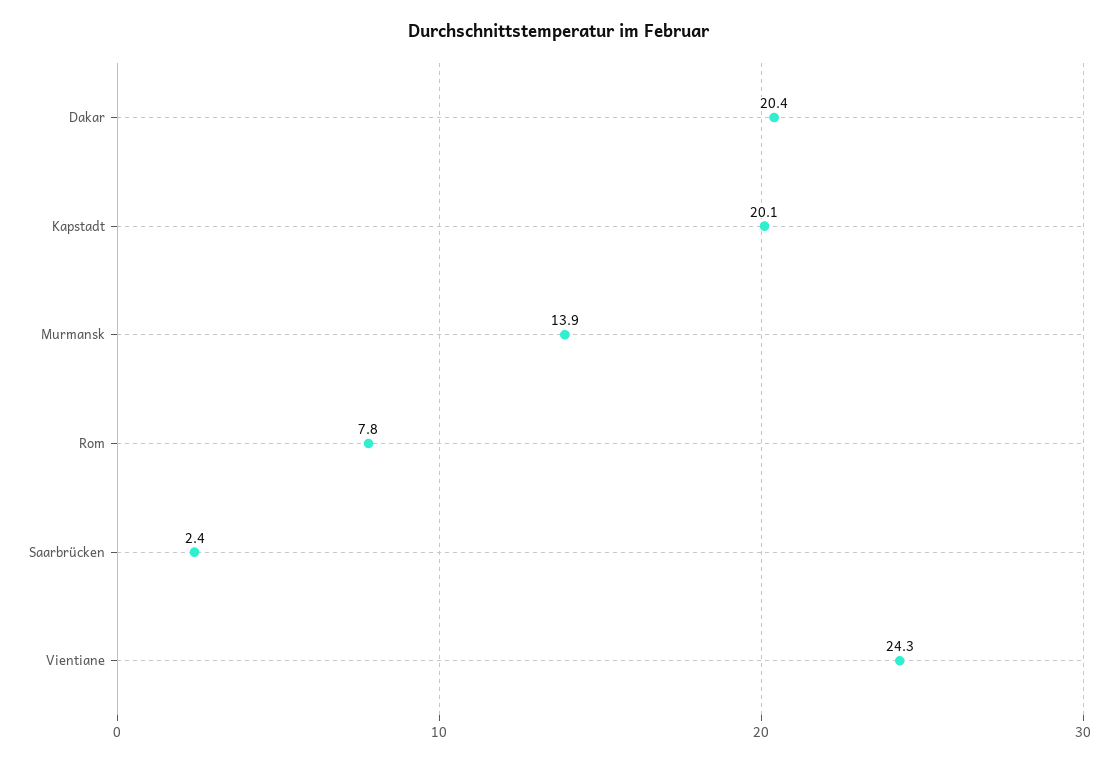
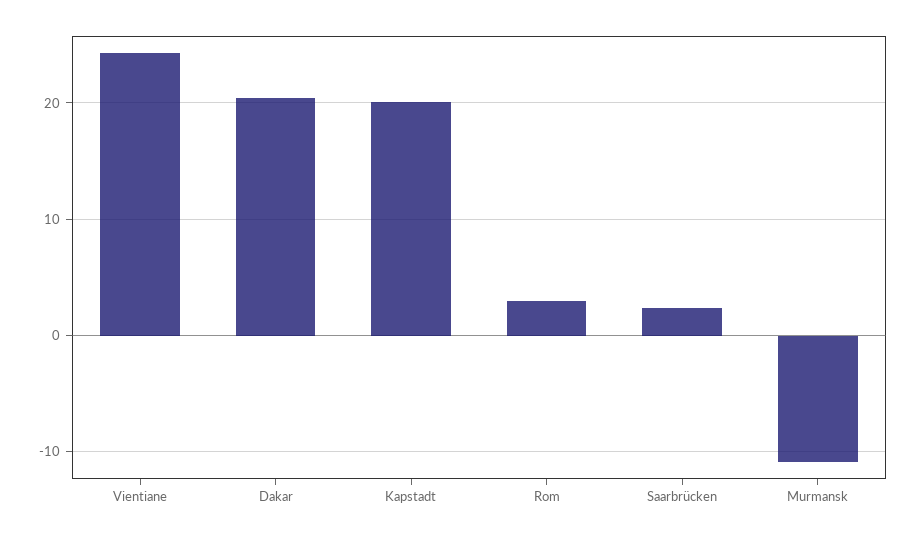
  {
    "Dakar": 20.4,
    "Kapstadt": 20.1,
-   "Murmansk": 13.9,
+   "Murmansk": -11,
-   "Rom": 7.8,
+   "Rom": 3,
    "Saarbrücken": 2.4,
    "Vientiane": 24.3
  }

